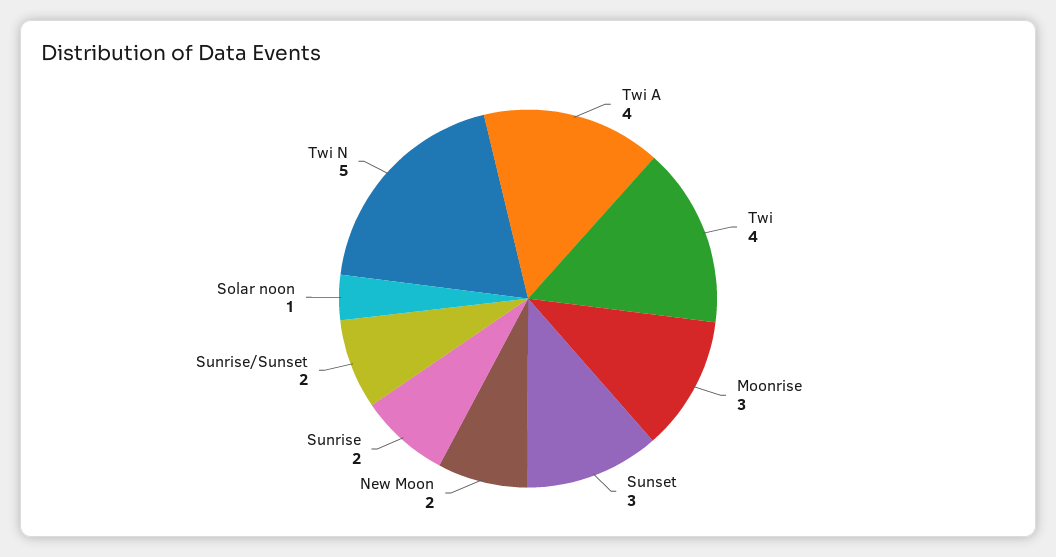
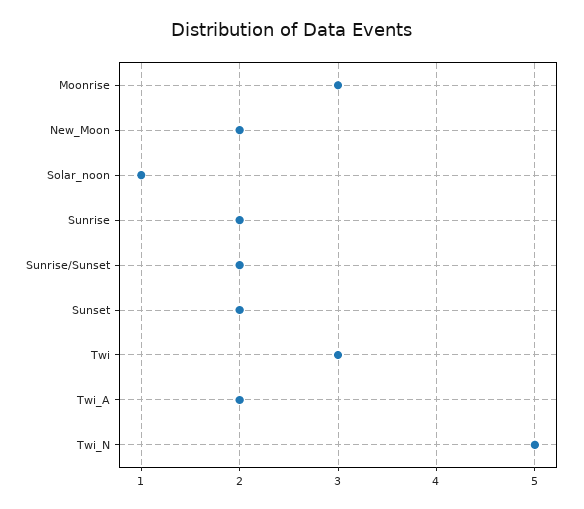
  {
-   "Twi A": 4,
+   "Twi A": 2,
-   "Twi": 4,
+   "Twi": 3,
    "Moonrise": 3,
-   "Sunset": 3,
+   "Sunset": 2,
    "New Moon": 2,
    "Sunrise": 2,
    "Sunrise/Sunset": 2,
    "Solar noon": 1,
    "Twi N": 5
  }

